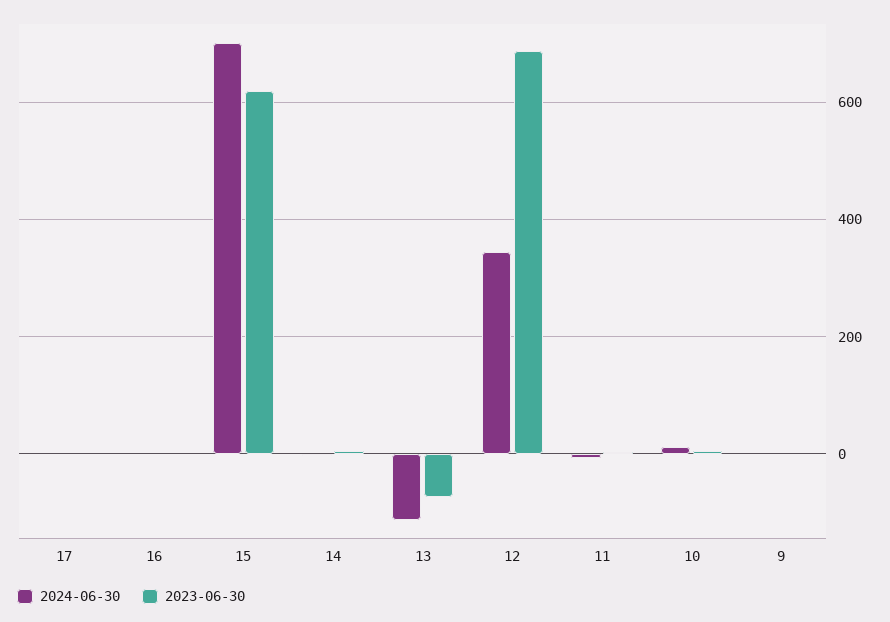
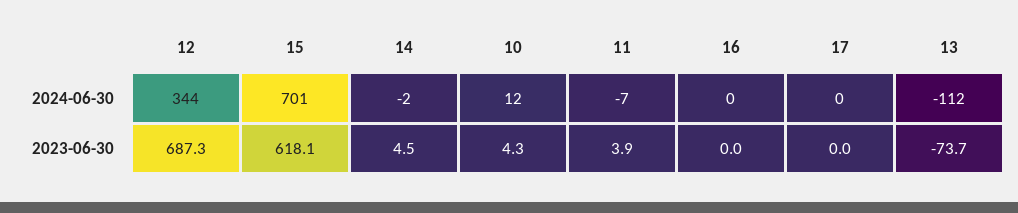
  {
    "2024-06-30": {
      "17": 0,
      "16": 0,
      "15": 701,
      "14": -2,
      "13": -112,
      "12": 344,
      "11": -7,
-     "10": 12,
+     "10": 12
-     "9": 0
    },
    "2023-06-30": {
      "17": 0,
      "16": 0,
      "15": 618.1,
      "14": 4.5,
      "13": -73.7,
      "12": 687.3,
      "11": 3.9,
-     "10": 4.3,
+     "10": 4.3
-     "9": 0
    }
  }

